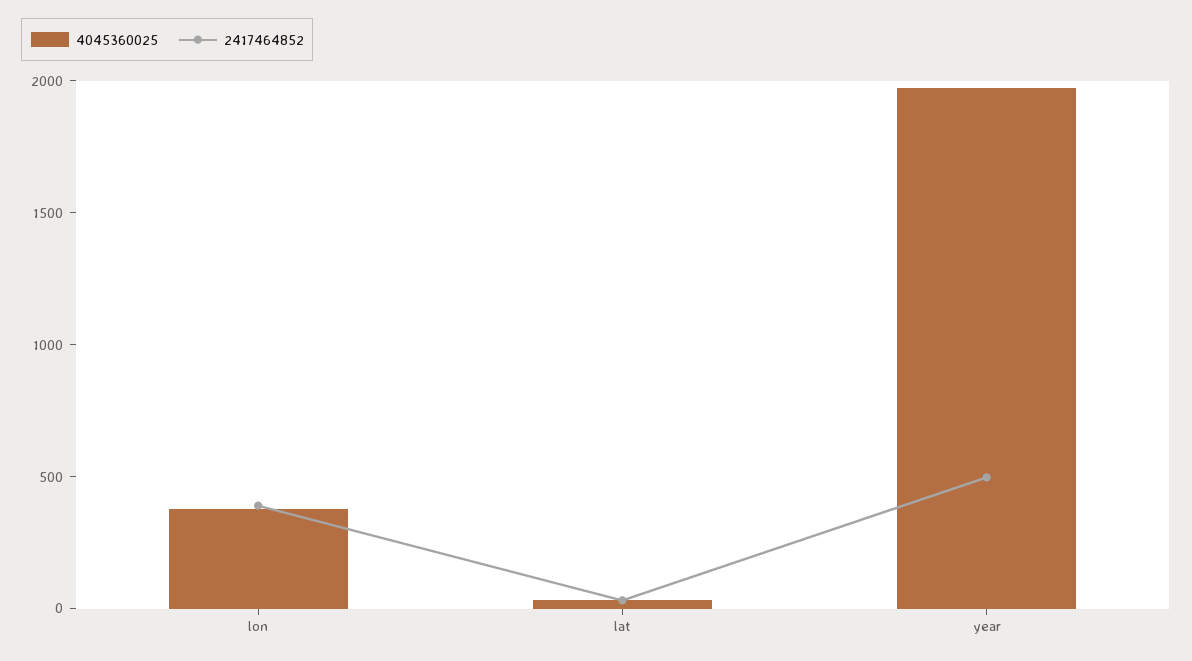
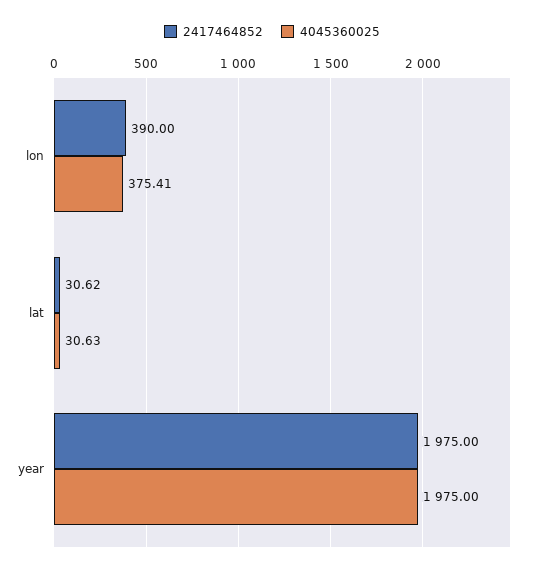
  {
    "4045360025": {
      "lon": 375.41,
      "lat": 30.63,
      "year": 1975
    },
    "2417464852": {
      "lon": 390,
      "lat": 30.62,
-     "year": 500
+     "year": 1975
    }
  }

